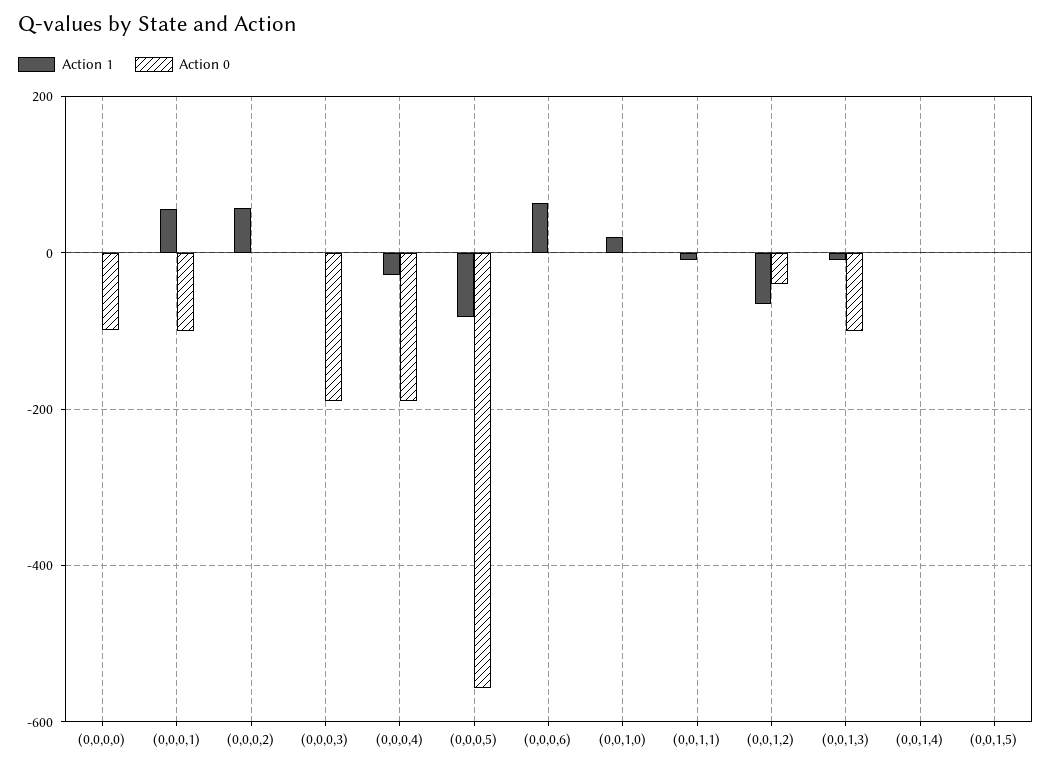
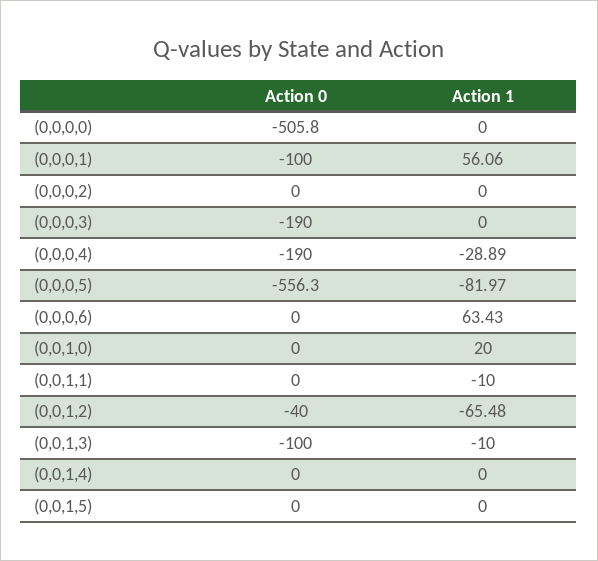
  {
    "Action 1": {
      "(0,0,0,0)": 0,
      "(0,0,0,1)": 56.06,
-     "(0,0,0,2)": 60,
+     "(0,0,0,2)": 0,
      "(0,0,0,3)": 0,
      "(0,0,0,4)": -28.89,
      "(0,0,0,5)": -81.97,
      "(0,0,0,6)": 63.43,
      "(0,0,1,0)": 20,
      "(0,0,1,1)": -10,
      "(0,0,1,2)": -65.48,
      "(0,0,1,3)": -10,
      "(0,0,1,4)": 0,
      "(0,0,1,5)": 0
    },
    "Action 0": {
-     "(0,0,0,0)": -100,
+     "(0,0,0,0)": -505.8,
      "(0,0,0,1)": -100,
      "(0,0,0,2)": 0,
      "(0,0,0,3)": -190,
      "(0,0,0,4)": -190,
      "(0,0,0,5)": -556.3,
      "(0,0,0,6)": 0,
      "(0,0,1,0)": 0,
      "(0,0,1,1)": 0,
      "(0,0,1,2)": -40,
      "(0,0,1,3)": -100,
      "(0,0,1,4)": 0,
      "(0,0,1,5)": 0
    }
  }

